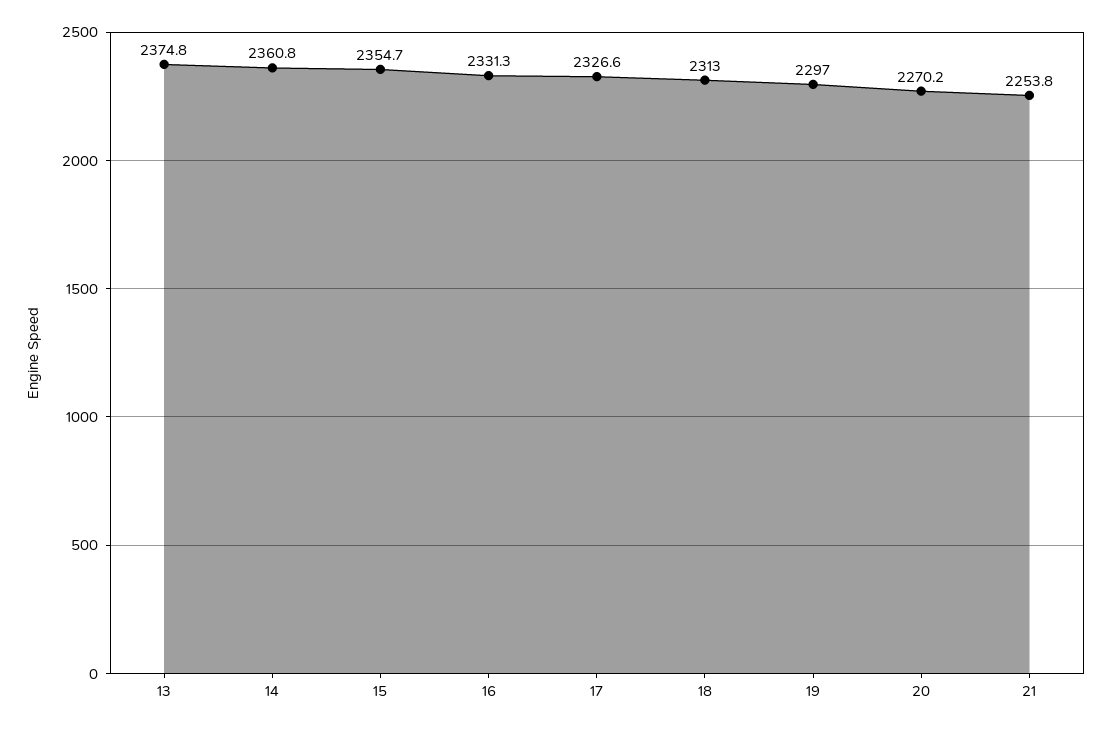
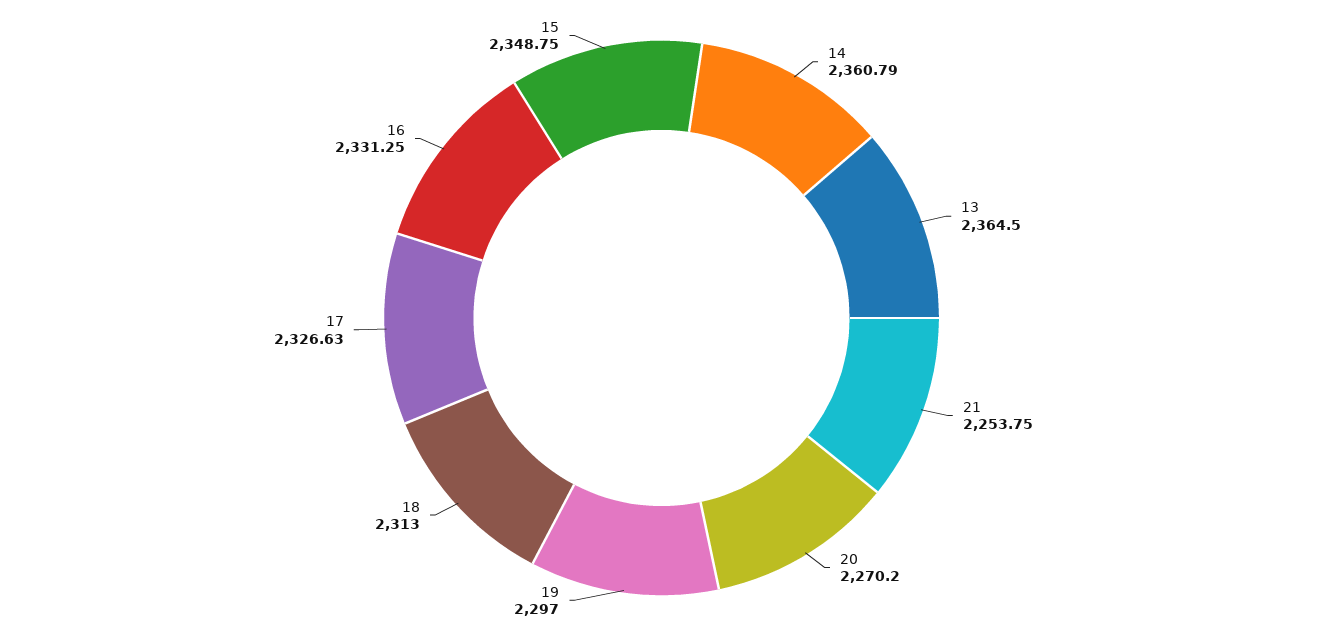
  {
-   "13": 2374.8,
+   "13": 2364.5,
    "14": 2360.79,
-   "15": 2354.7,
+   "15": 2348.75,
    "16": 2331.25,
    "17": 2326.63,
    "18": 2313,
    "19": 2297,
    "20": 2270.2,
    "21": 2253.75
  }

